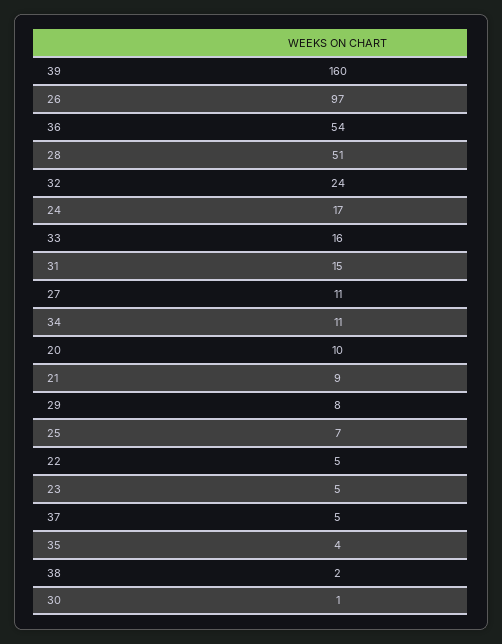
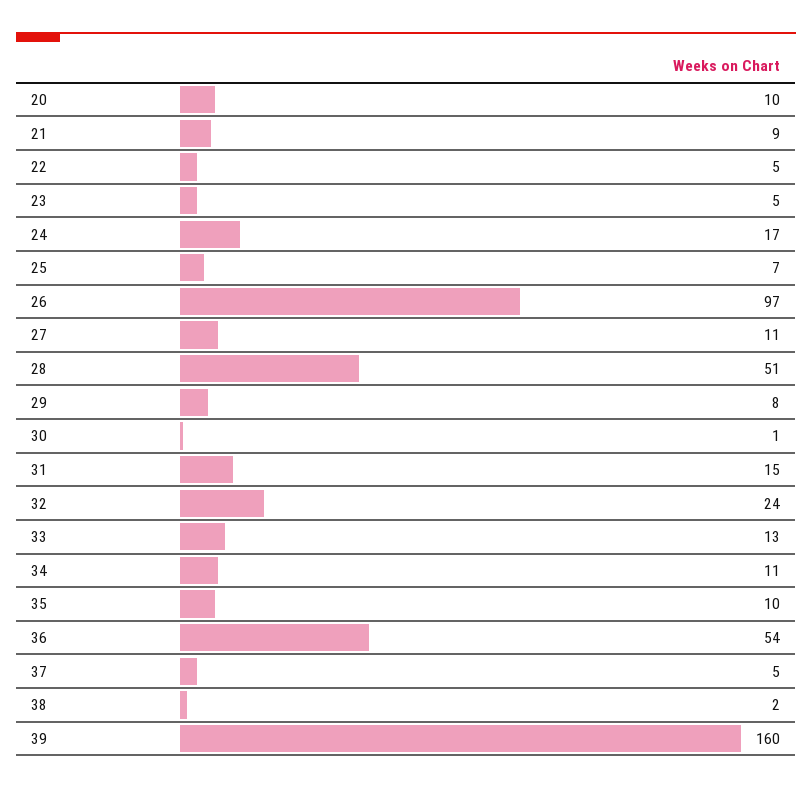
  {
    "39": 160,
    "26": 97,
    "36": 54,
    "28": 51,
    "32": 24,
    "24": 17,
-   "33": 16,
+   "33": 13,
    "31": 15,
    "27": 11,
    "34": 11,
    "20": 10,
    "21": 9,
    "29": 8,
    "25": 7,
    "22": 5,
    "23": 5,
    "37": 5,
-   "35": 4,
+   "35": 10,
    "38": 2,
    "30": 1
  }

